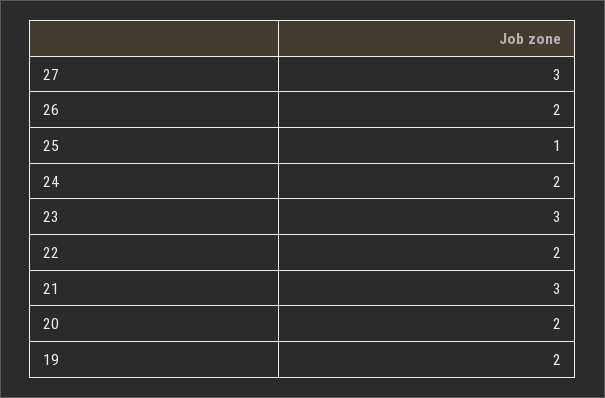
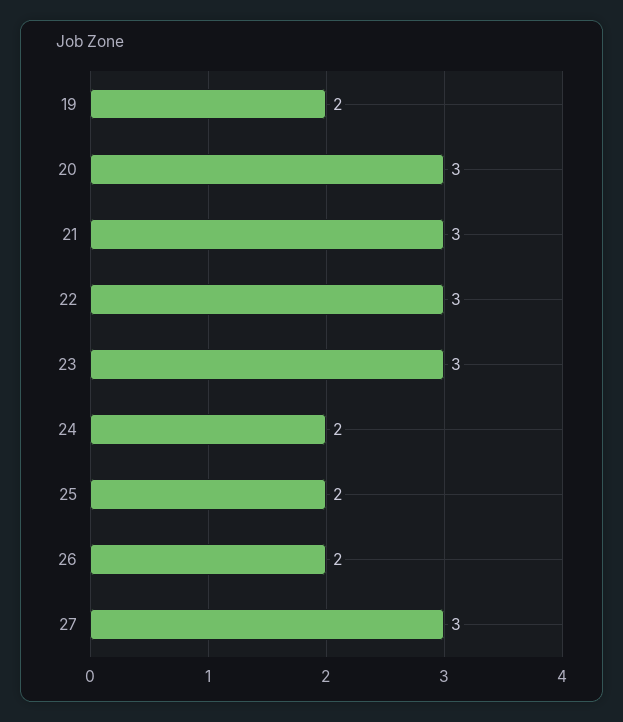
  {
    "27": 3,
    "26": 2,
-   "25": 1,
+   "25": 2,
    "24": 2,
    "23": 3,
-   "22": 2,
+   "22": 3,
    "21": 3,
-   "20": 2,
+   "20": 3,
    "19": 2
  }

